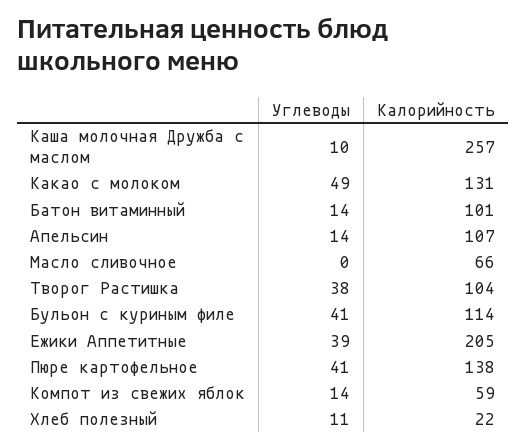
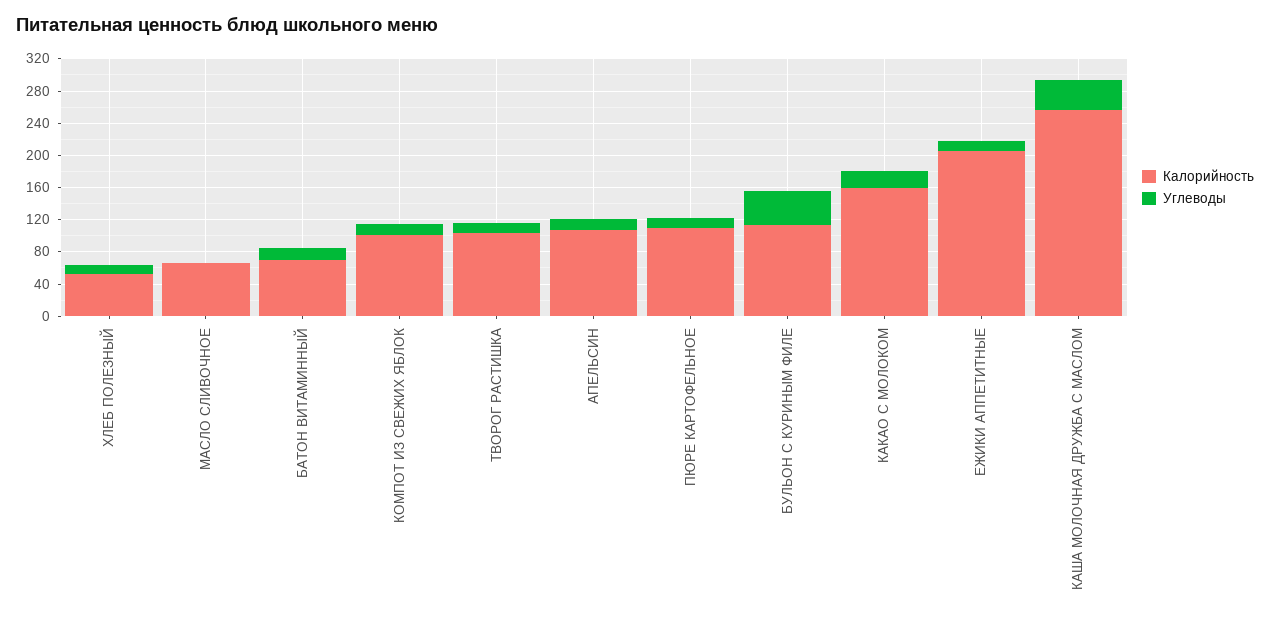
  {
    "Углеводы": {
-     "Каша молочная Дружба с маслом": 10,
+     "Каша молочная Дружба с маслом": 40,
-     "Какао с молоком": 49,
+     "Какао с молоком": 20,
      "Батон витаминный": 14,
      "Апельсин": 14,
      "Масло сливочное": 0,
-     "Творог Растишка": 38,
+     "Творог Растишка": 10,
      "Бульон с куриным филе": 41,
-     "Ежики Аппетитные": 39,
+     "Ежики Аппетитные": 10,
-     "Пюре картофельное": 41,
+     "Пюре картофельное": 10,
      "Компот из свежих яблок": 14,
      "Хлеб полезный": 11
    },
    "Калорийность": {
      "Каша молочная Дружба с маслом": 257,
-     "Какао с молоком": 131,
+     "Какао с молоком": 160,
-     "Батон витаминный": 101,
+     "Батон витаминный": 70,
      "Апельсин": 107,
      "Масло сливочное": 66,
      "Творог Растишка": 104,
      "Бульон с куриным филе": 114,
      "Ежики Аппетитные": 205,
-     "Пюре картофельное": 138,
+     "Пюре картофельное": 110,
-     "Компот из свежих яблок": 59,
+     "Компот из свежих яблок": 100,
-     "Хлеб полезный": 22
+     "Хлеб полезный": 50
    }
  }

